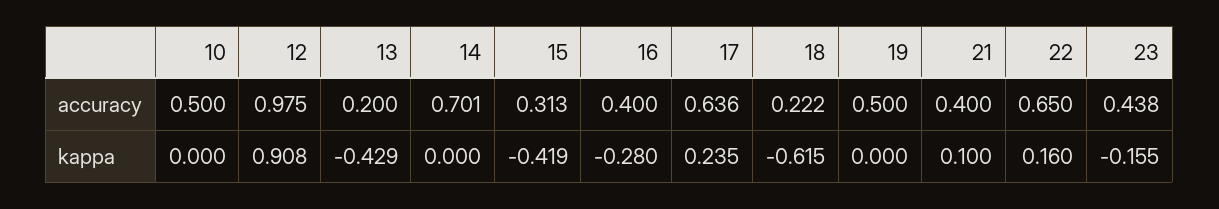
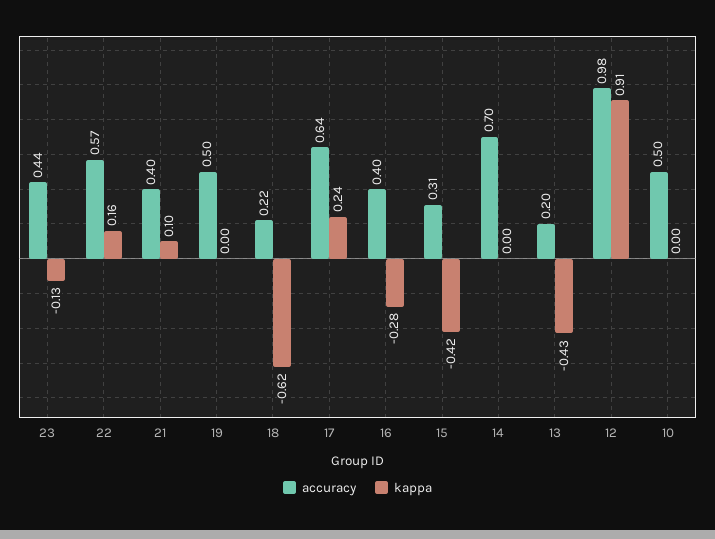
  {
    "accuracy": {
      "10": 0.5,
      "12": 0.975,
      "13": 0.2,
      "14": 0.701,
      "15": 0.313,
      "16": 0.4,
      "17": 0.636,
      "18": 0.222,
      "19": 0.5,
      "21": 0.4,
-     "22": 0.65,
+     "22": 0.57,
      "23": 0.438
    },
    "kappa": {
      "10": 0,
      "12": 0.908,
      "13": -0.429,
      "14": 0,
      "15": -0.419,
      "16": -0.28,
      "17": 0.235,
      "18": -0.615,
      "19": 0,
      "21": 0.1,
      "22": 0.16,
-     "23": -0.155
+     "23": -0.13
    }
  }

